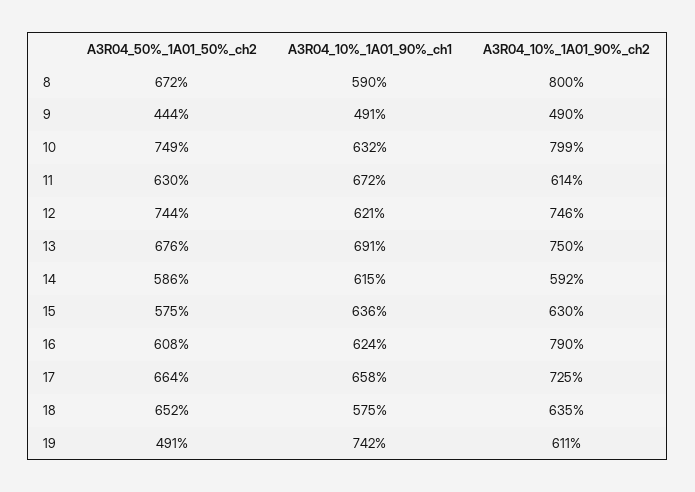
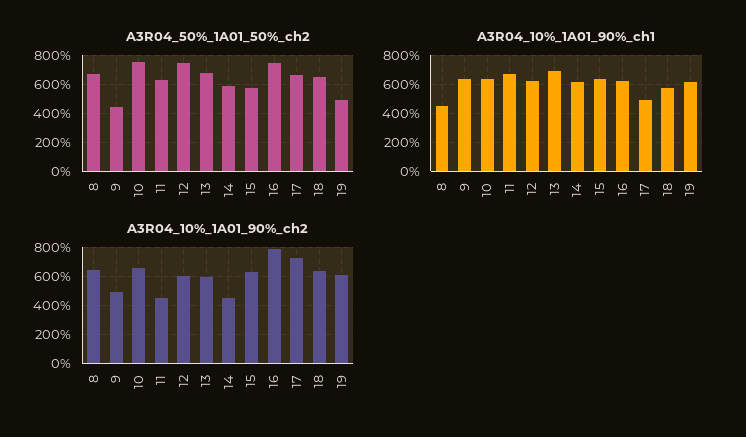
  {
    "A3R04_50%_1A01_50%_ch2": {
      "8": 672,
      "9": 444,
      "10": 749,
      "11": 630,
      "12": 744,
      "13": 676,
      "14": 586,
      "15": 575,
-     "16": 608,
+     "16": 750,
      "17": 664,
      "18": 652,
      "19": 491
    },
    "A3R04_10%_1A01_90%_ch1": {
-     "8": 590,
+     "8": 450,
-     "9": 491,
+     "9": 650,
      "10": 632,
      "11": 672,
      "12": 621,
      "13": 691,
      "14": 615,
      "15": 636,
      "16": 624,
-     "17": 658,
+     "17": 500,
      "18": 575,
-     "19": 742
+     "19": 600
    },
    "A3R04_10%_1A01_90%_ch2": {
-     "8": 800,
+     "8": 650,
      "9": 490,
-     "10": 799,
+     "10": 650,
-     "11": 614,
+     "11": 450,
-     "12": 746,
+     "12": 600,
-     "13": 750,
+     "13": 600,
-     "14": 592,
+     "14": 450,
      "15": 630,
      "16": 790,
      "17": 725,
      "18": 635,
      "19": 611
    }
  }

